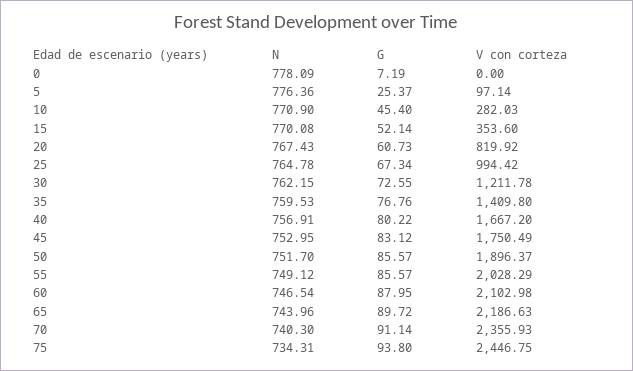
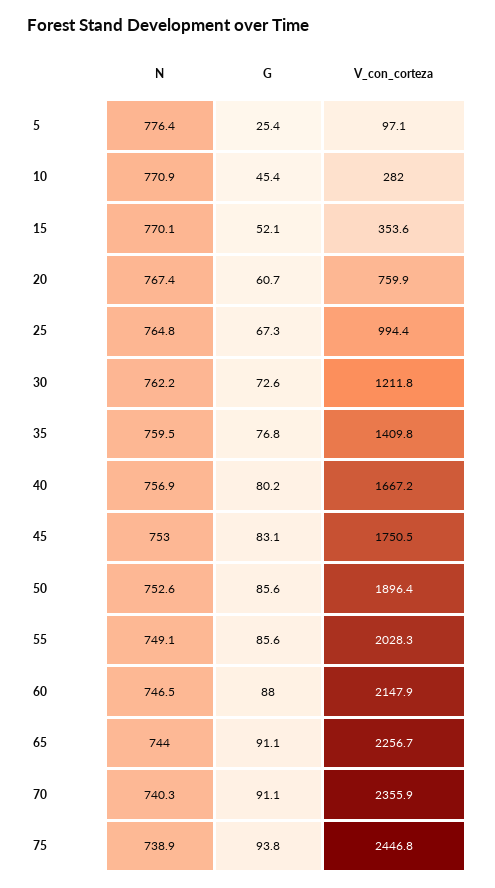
  {
    "N": {
-     "0": 778.09,
      "5": 776.36,
      "10": 770.9,
      "15": 770.08,
      "20": 767.43,
      "25": 764.78,
      "30": 762.15,
      "35": 759.53,
      "40": 756.91,
      "45": 752.95,
-     "50": 751.7,
+     "50": 752.6,
      "55": 749.12,
      "60": 746.54,
      "65": 743.96,
      "70": 740.3,
-     "75": 734.31
+     "75": 738.9
    },
    "G": {
-     "0": 7.19,
      "5": 25.37,
      "10": 45.4,
      "15": 52.14,
      "20": 60.73,
      "25": 67.34,
      "30": 72.55,
      "35": 76.76,
      "40": 80.22,
      "45": 83.12,
      "50": 85.57,
      "55": 85.57,
      "60": 87.95,
-     "65": 89.72,
+     "65": 91.1,
      "70": 91.14,
      "75": 93.8
    },
    "V con corteza": {
-     "0": 0,
      "5": 97.14,
      "10": 282.03,
      "15": 353.6,
-     "20": 819.92,
+     "20": 759.9,
      "25": 994.42,
      "30": 1211.78,
      "35": 1409.8,
      "40": 1667.2,
      "45": 1750.49,
      "50": 1896.37,
      "55": 2028.29,
-     "60": 2102.98,
+     "60": 2147.9,
-     "65": 2186.63,
+     "65": 2256.7,
      "70": 2355.93,
      "75": 2446.75
    }
  }

